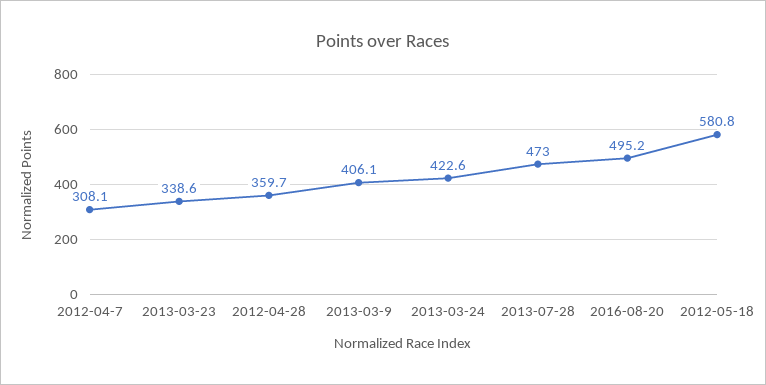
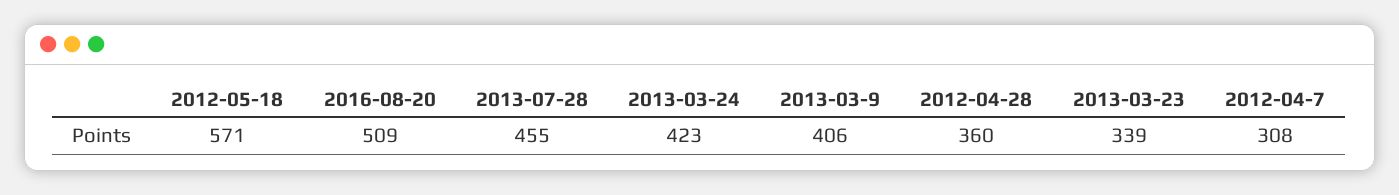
  {
    "2012-04-7": 308.1,
    "2013-03-23": 338.6,
    "2012-04-28": 359.7,
    "2013-03-9": 406.1,
    "2013-03-24": 422.6,
-   "2013-07-28": 473,
+   "2013-07-28": 455,
-   "2016-08-20": 495.2,
+   "2016-08-20": 509,
-   "2012-05-18": 580.8
+   "2012-05-18": 571
  }

